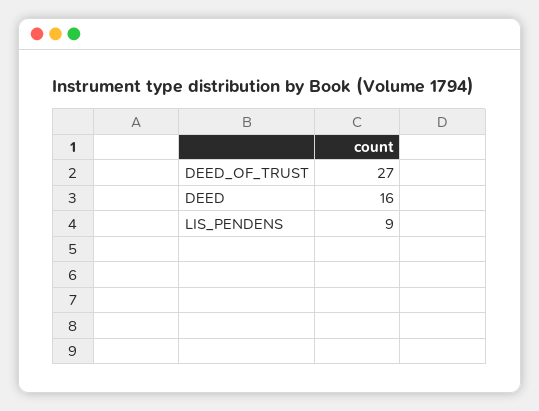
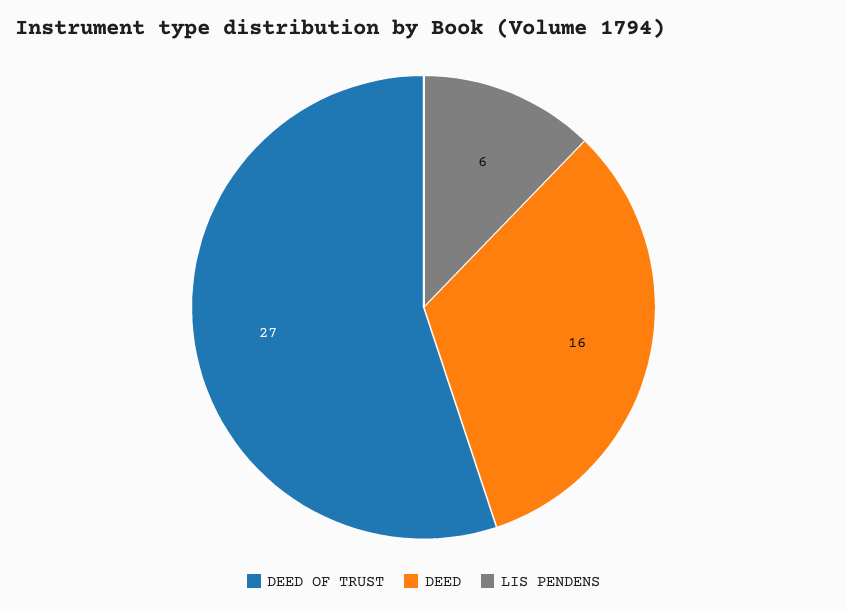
  {
    "DEED_OF_TRUST": 27,
    "DEED": 16,
-   "LIS_PENDENS": 9
+   "LIS_PENDENS": 6
  }

